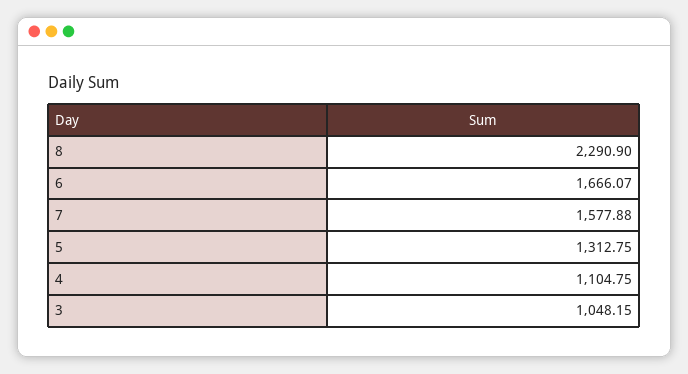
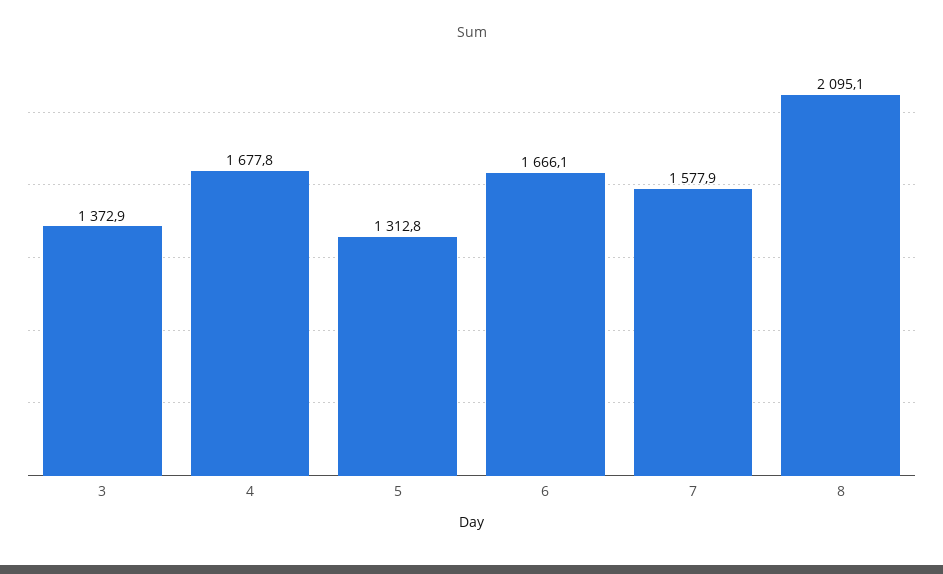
  {
-   "8": 2290.9,
+   "8": 2095.1,
    "6": 1666.07,
    "7": 1577.88,
    "5": 1312.75,
-   "4": 1104.75,
+   "4": 1677.8,
-   "3": 1048.15
+   "3": 1372.9
  }

